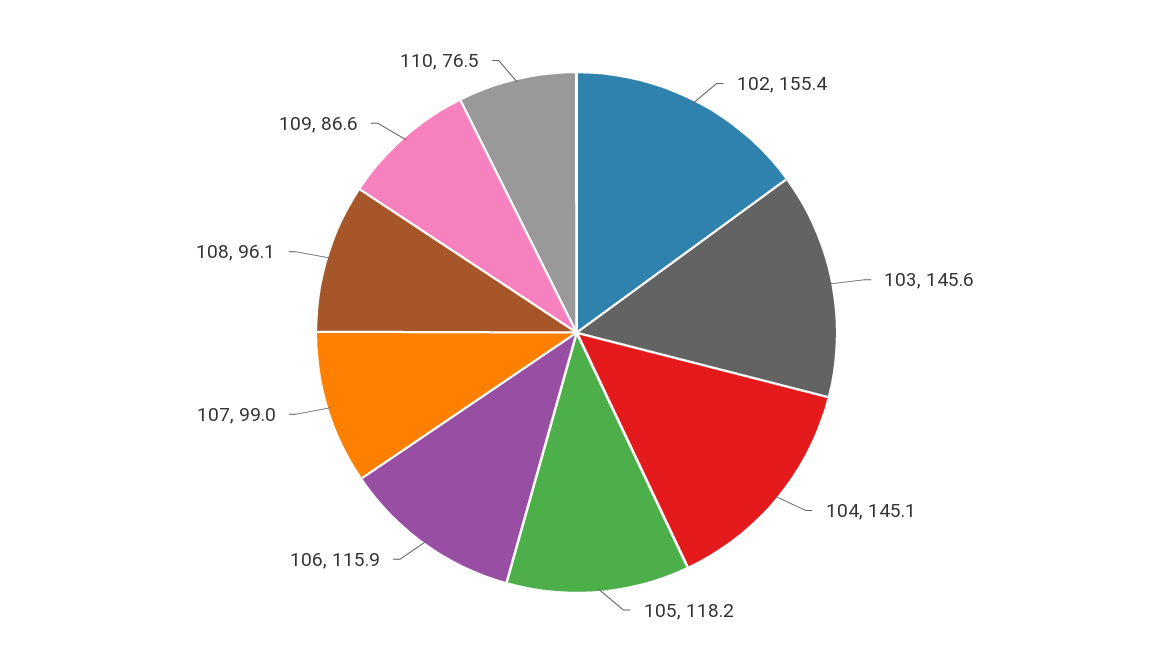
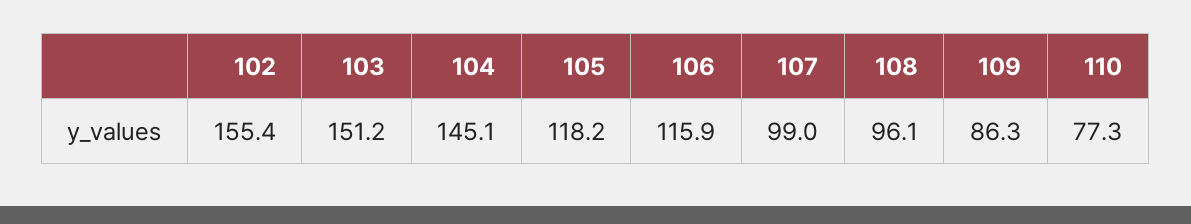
  {
    "102": 155.4,
-   "103": 145.6,
+   "103": 151.2,
    "104": 145.1,
    "105": 118.2,
    "106": 115.9,
    "107": 99,
    "108": 96.1,
-   "109": 86.6,
+   "109": 86.3,
-   "110": 76.5
+   "110": 77.3
  }

